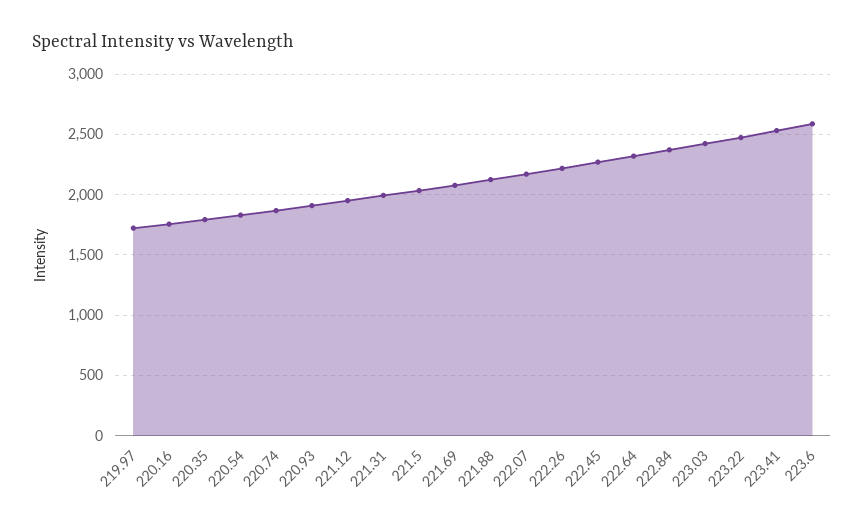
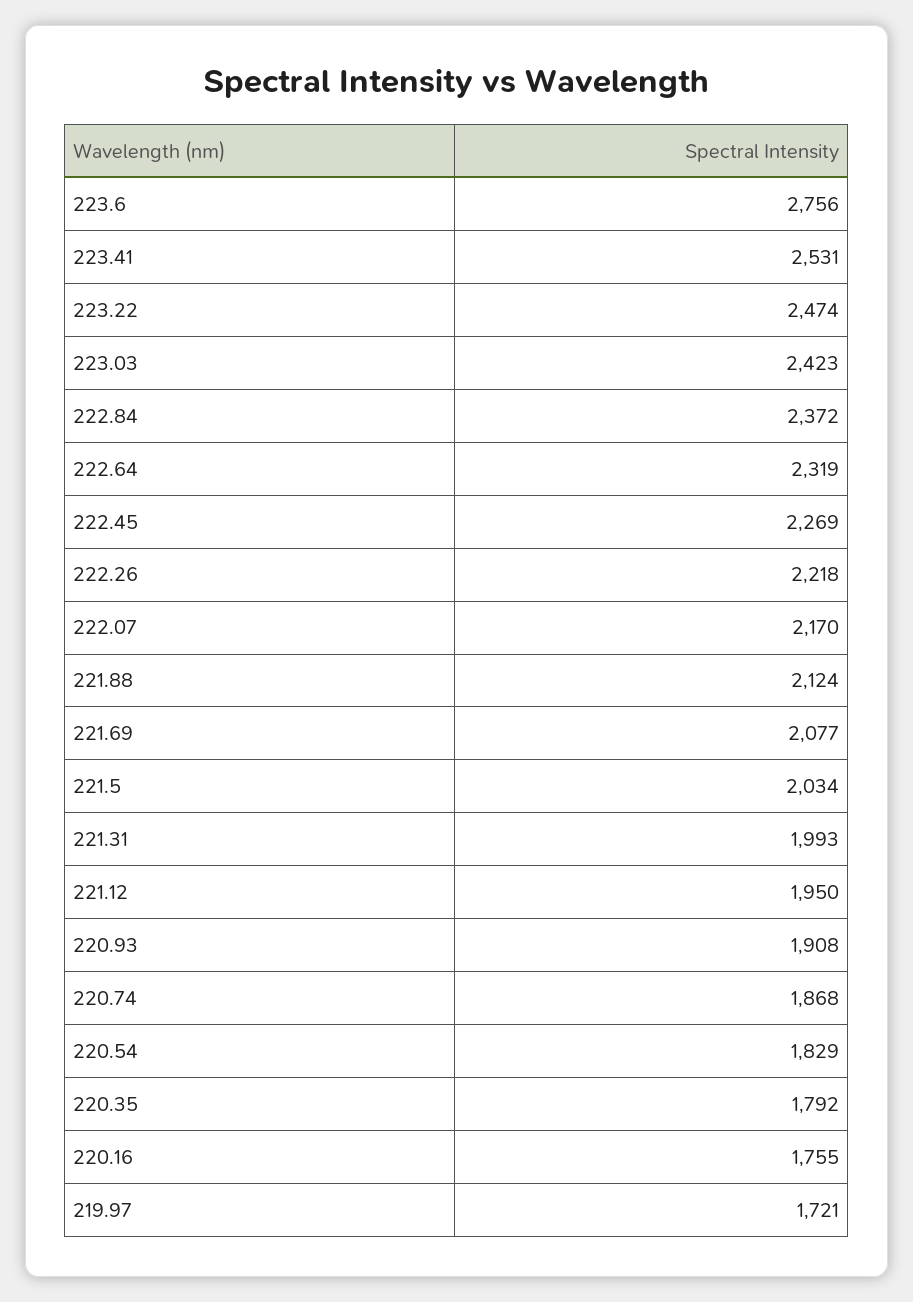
  {
    "219.97": 1721,
    "220.16": 1755,
    "220.35": 1792,
    "220.54": 1829,
    "220.74": 1868,
    "220.93": 1908,
    "221.12": 1950,
    "221.31": 1993,
    "221.5": 2034,
    "221.69": 2077,
    "221.88": 2124,
    "222.07": 2170,
    "222.26": 2218,
    "222.45": 2269,
    "222.64": 2319,
    "222.84": 2372,
    "223.03": 2423,
    "223.22": 2474,
    "223.41": 2531,
-   "223.6": 2600
+   "223.6": 2756
  }

